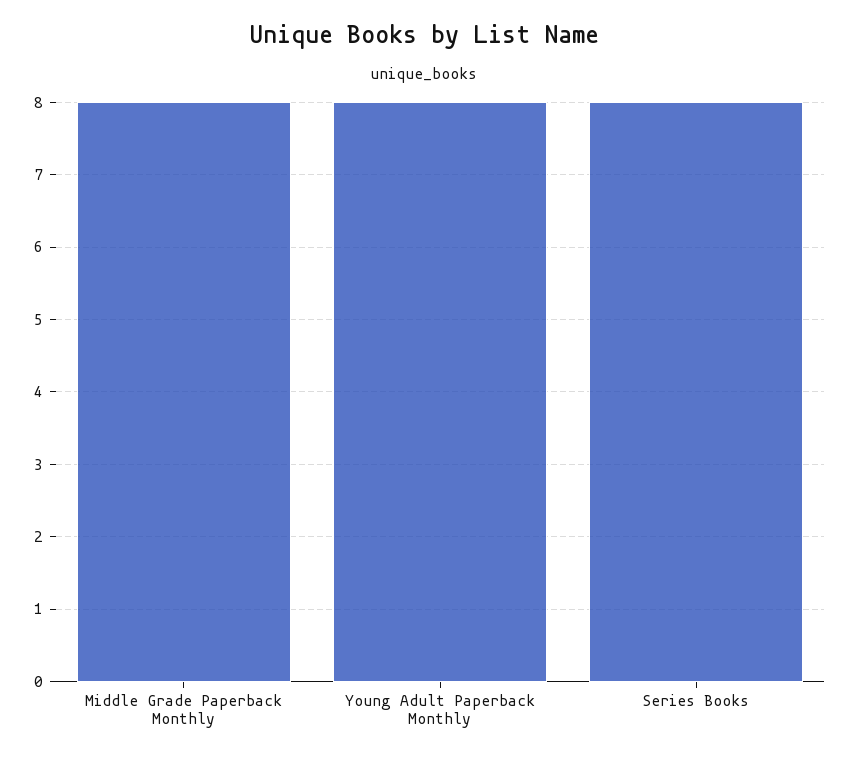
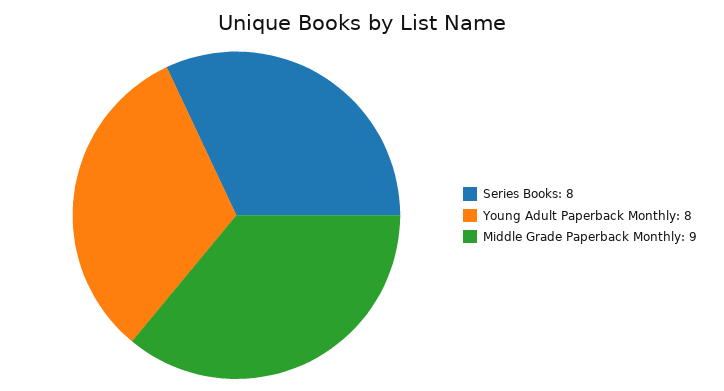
  {
-   "Middle Grade Paperback Monthly": 8,
+   "Middle Grade Paperback Monthly": 9,
    "Young Adult Paperback Monthly": 8,
    "Series Books": 8
  }

